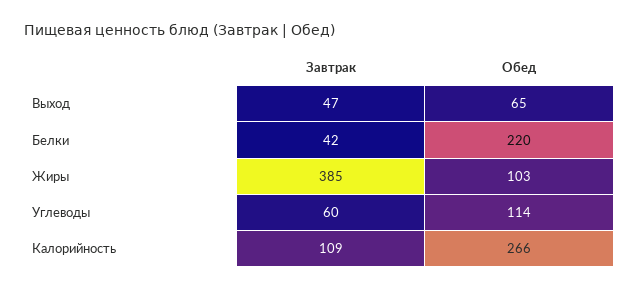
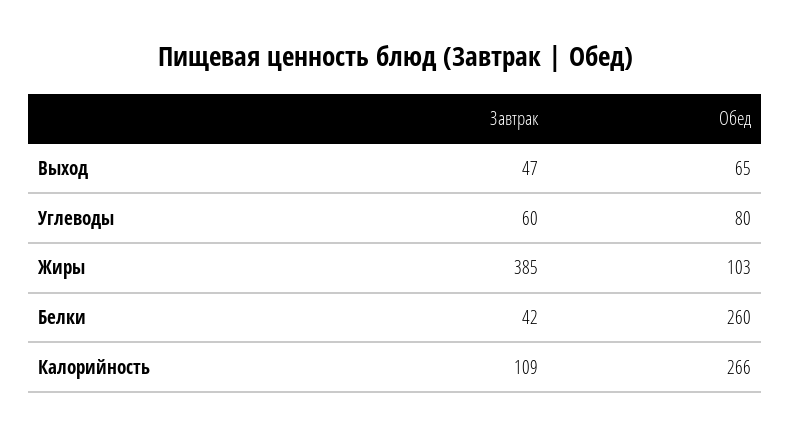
  {
    "Завтрак": {
      "Выход": 47,
      "Белки": 42,
      "Жиры": 385,
      "Углеводы": 60,
      "Калорийность": 109
    },
    "Обед": {
      "Выход": 65,
-     "Белки": 220,
+     "Белки": 260,
      "Жиры": 103,
-     "Углеводы": 114,
+     "Углеводы": 80,
      "Калорийность": 266
    }
  }

